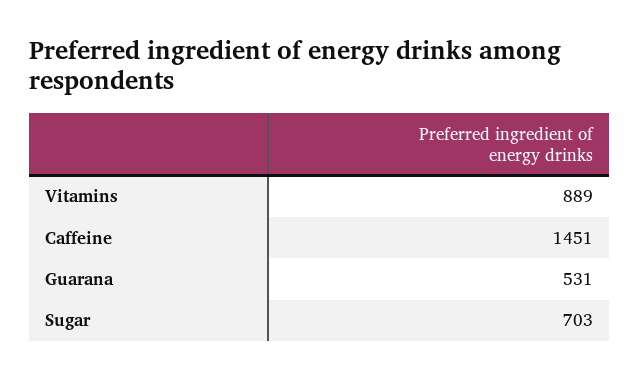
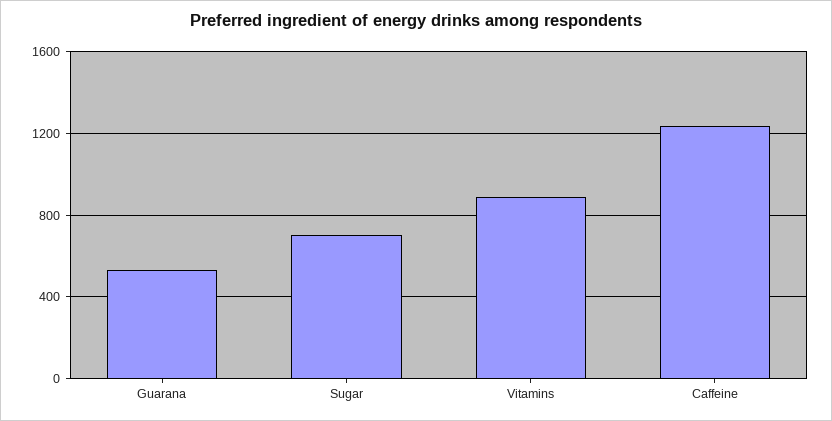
  {
    "Vitamins": 889,
-   "Caffeine": 1451,
+   "Caffeine": 1250,
    "Guarana": 531,
    "Sugar": 703
  }

